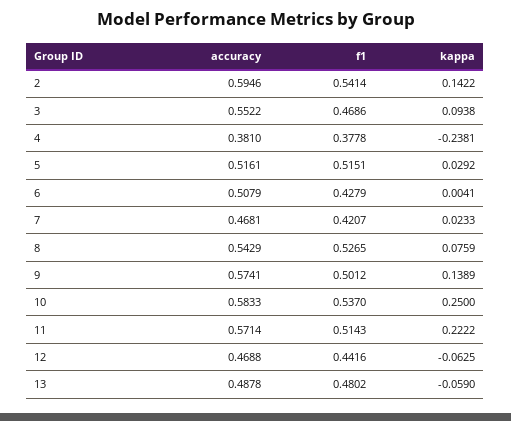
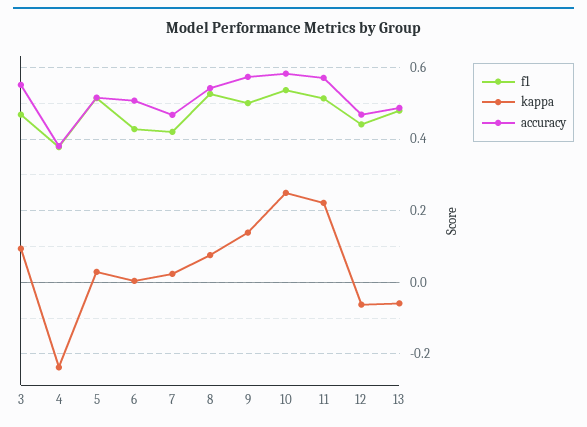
  {
    "accuracy": {
-     "2": 0.5946,
      "3": 0.5522,
      "4": 0.381,
      "5": 0.5161,
      "6": 0.5079,
      "7": 0.4681,
      "8": 0.5429,
      "9": 0.5741,
      "10": 0.5833,
      "11": 0.5714,
      "12": 0.4688,
      "13": 0.4878
    },
    "f1": {
-     "2": 0.5414,
      "3": 0.4686,
      "4": 0.3778,
      "5": 0.5151,
      "6": 0.4279,
      "7": 0.4207,
      "8": 0.5265,
      "9": 0.5012,
      "10": 0.537,
      "11": 0.5143,
      "12": 0.4416,
      "13": 0.4802
    },
    "kappa": {
-     "2": 0.1422,
      "3": 0.0938,
      "4": -0.2381,
      "5": 0.0292,
      "6": 0.0041,
      "7": 0.0233,
      "8": 0.0759,
      "9": 0.1389,
      "10": 0.25,
      "11": 0.2222,
      "12": -0.0625,
      "13": -0.059
    }
  }

